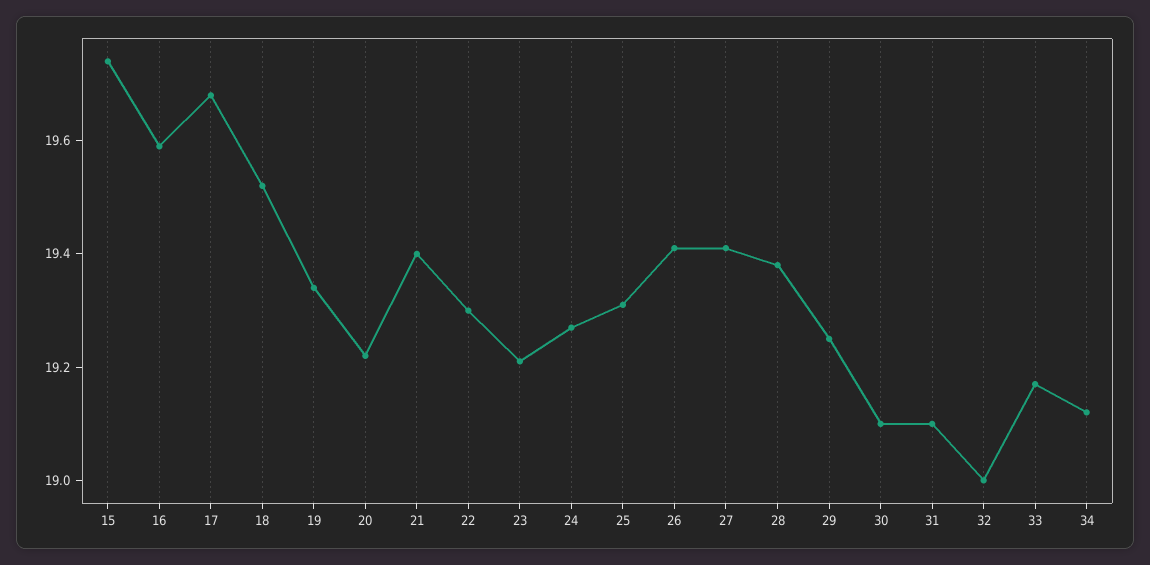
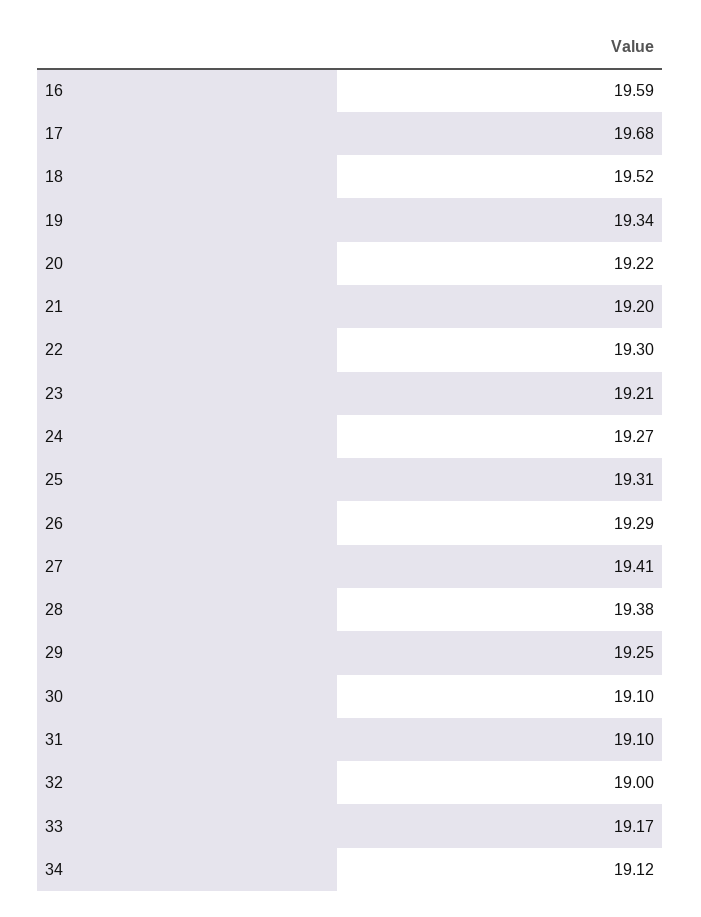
  {
-   "15": 19.75,
    "16": 19.59,
    "17": 19.68,
    "18": 19.52,
    "19": 19.34,
    "20": 19.22,
-   "21": 19.4,
+   "21": 19.2,
    "22": 19.3,
    "23": 19.21,
    "24": 19.27,
    "25": 19.31,
-   "26": 19.4,
+   "26": 19.29,
    "27": 19.41,
    "28": 19.38,
    "29": 19.25,
    "30": 19.1,
    "31": 19.1,
    "32": 19,
    "33": 19.17,
    "34": 19.12
  }

